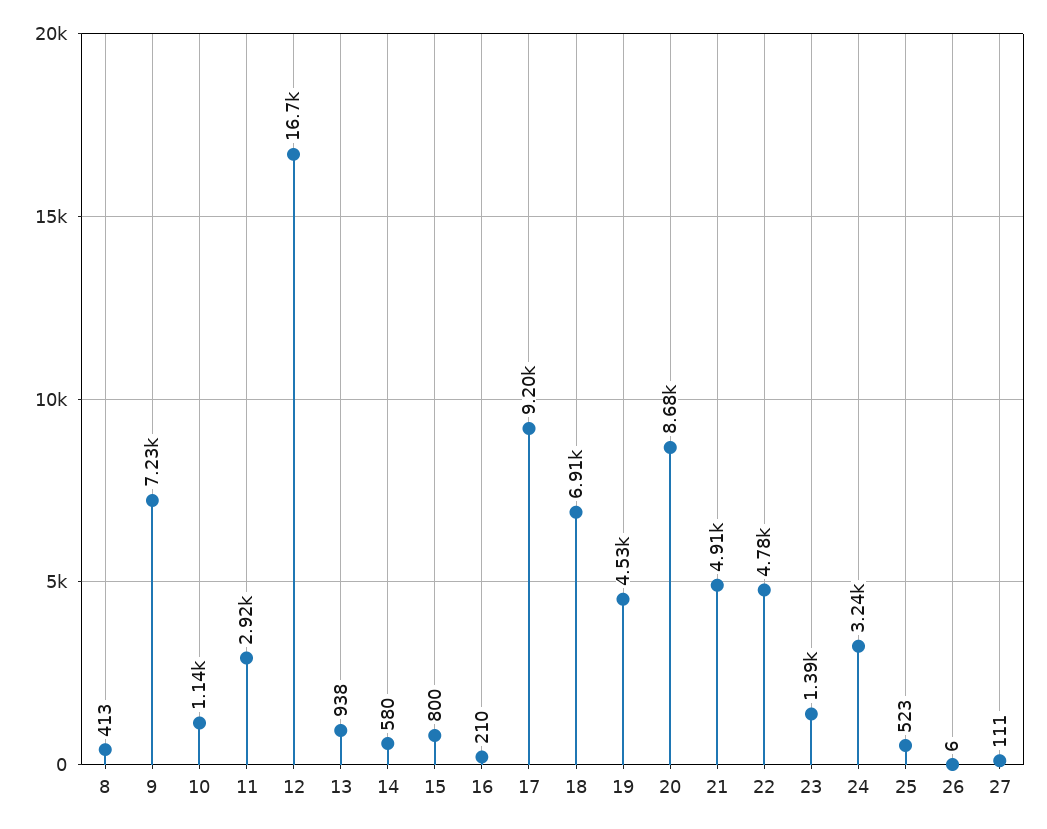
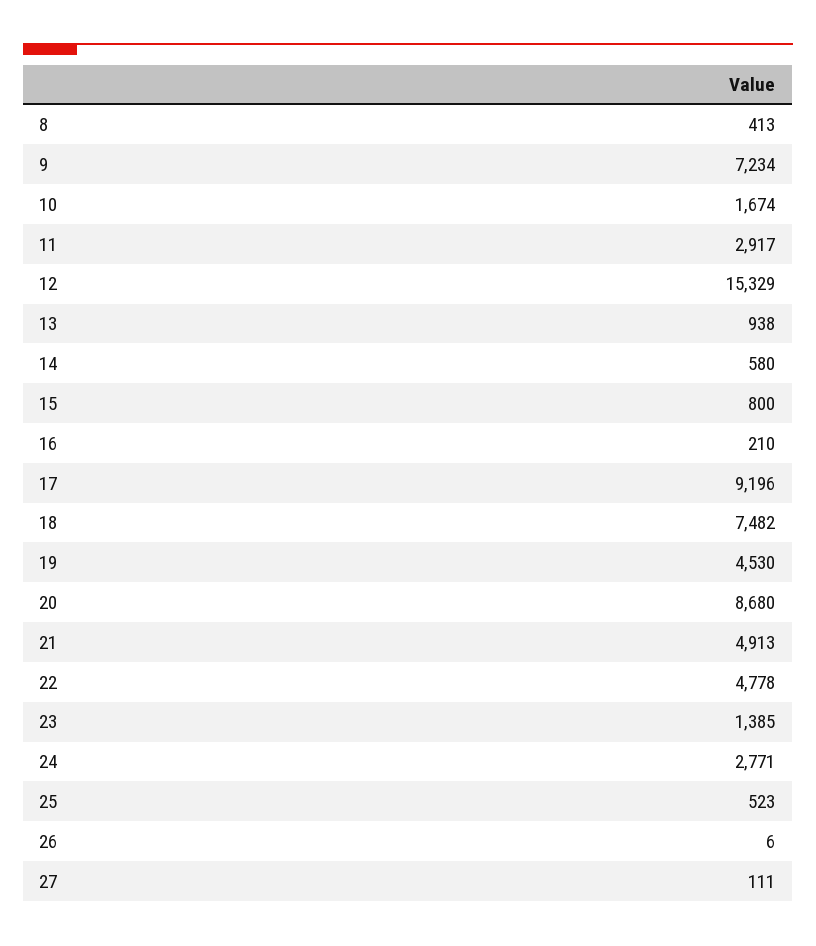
  {
    "8": 413,
    "9": 7234,
-   "10": 1140,
+   "10": 1674,
    "11": 2917,
-   "12": 16700,
+   "12": 15329,
    "13": 938,
    "14": 580,
    "15": 800,
    "16": 210,
    "17": 9196,
-   "18": 6910,
+   "18": 7482,
    "19": 4530,
    "20": 8680,
    "21": 4913,
    "22": 4778,
    "23": 1385,
-   "24": 3240,
+   "24": 2771,
    "25": 523,
    "26": 6,
    "27": 111
  }

